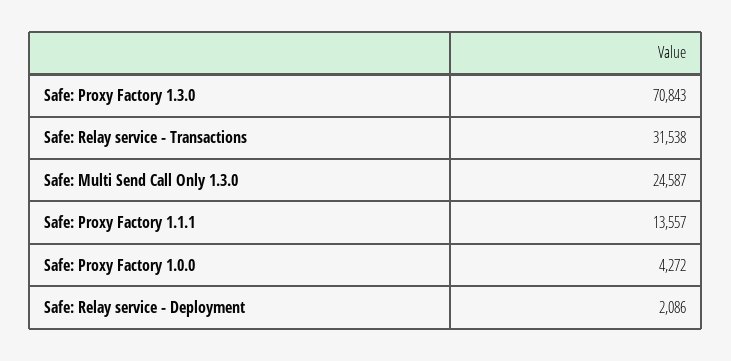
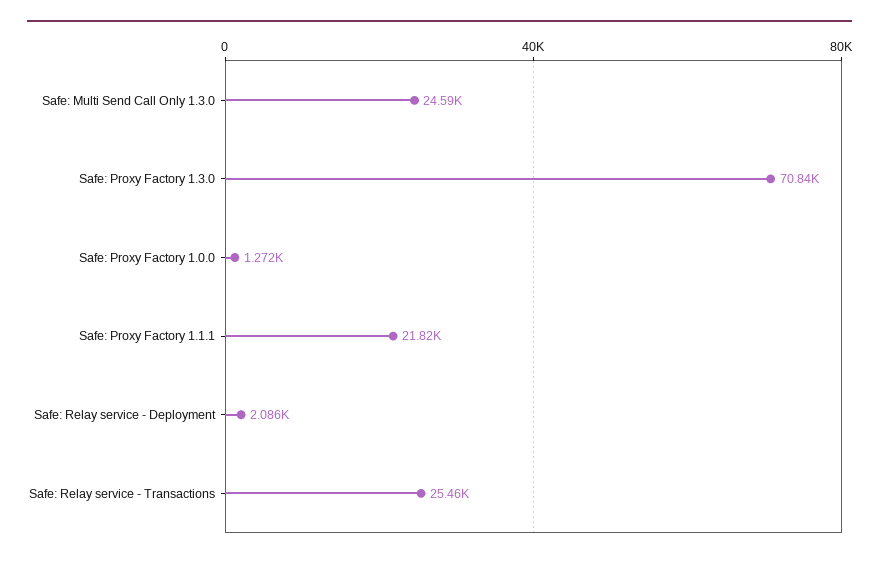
  {
    "Safe: Proxy Factory 1.3.0": 70843,
-   "Safe: Relay service - Transactions": 31538,
+   "Safe: Relay service - Transactions": 25460,
    "Safe: Multi Send Call Only 1.3.0": 24587,
-   "Safe: Proxy Factory 1.1.1": 13557,
+   "Safe: Proxy Factory 1.1.1": 21820,
-   "Safe: Proxy Factory 1.0.0": 4272,
+   "Safe: Proxy Factory 1.0.0": 1272,
    "Safe: Relay service - Deployment": 2086
  }

